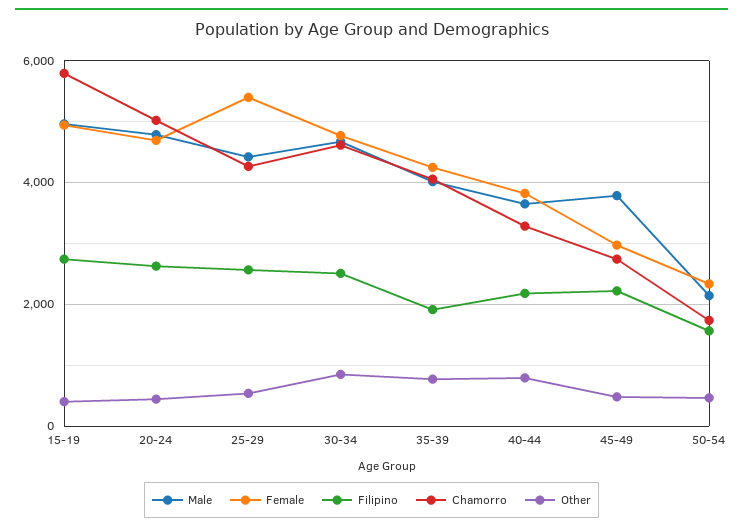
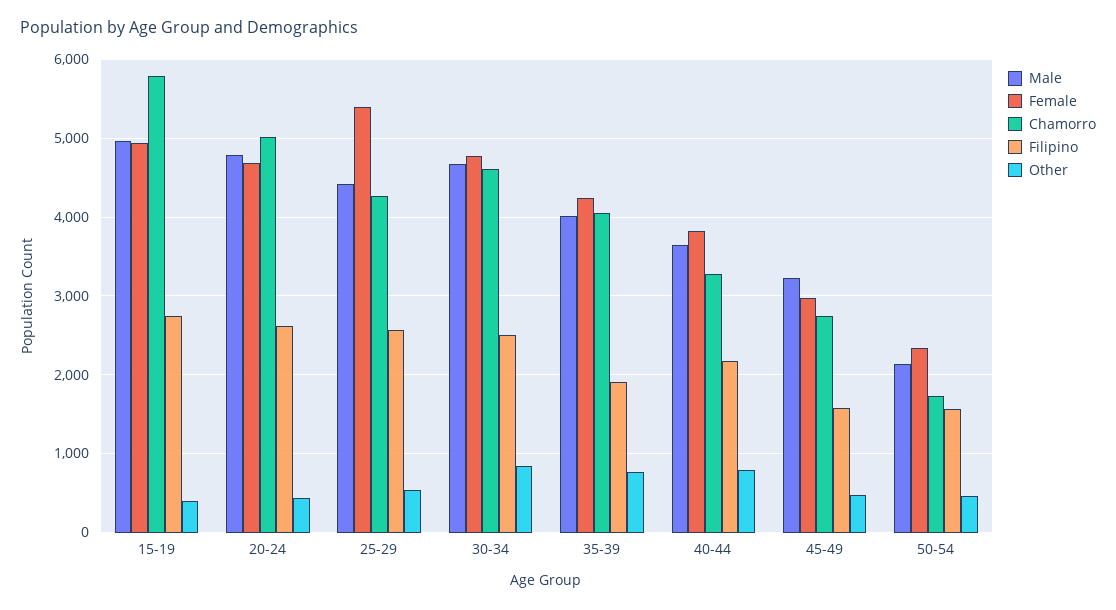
  {
    "Male": {
      "15-19": 5000,
      "20-24": 4800,
      "25-29": 4400,
      "30-34": 4700,
      "35-39": 4000,
      "40-44": 3600,
-     "45-49": 3800,
+     "45-49": 3200,
      "50-54": 2100
    },
    "Female": {
      "15-19": 4900,
      "20-24": 4700,
      "25-29": 5400,
      "30-34": 4800,
      "35-39": 4200,
      "40-44": 3800,
      "45-49": 3000,
      "50-54": 2300
    },
    "Filipino": {
      "15-19": 2700,
      "20-24": 2600,
      "25-29": 2600,
      "30-34": 2500,
      "35-39": 1900,
      "40-44": 2200,
-     "45-49": 2200,
+     "45-49": 1600,
      "50-54": 1600
    },
    "Chamorro": {
      "15-19": 5800,
      "20-24": 5000,
      "25-29": 4300,
      "30-34": 4600,
      "35-39": 4100,
      "40-44": 3300,
      "45-49": 2700,
      "50-54": 1700
    },
    "Other": {
      "15-19": 400,
      "20-24": 400,
      "25-29": 500,
      "30-34": 800,
      "35-39": 800,
      "40-44": 800,
      "45-49": 500,
      "50-54": 500
    }
  }

